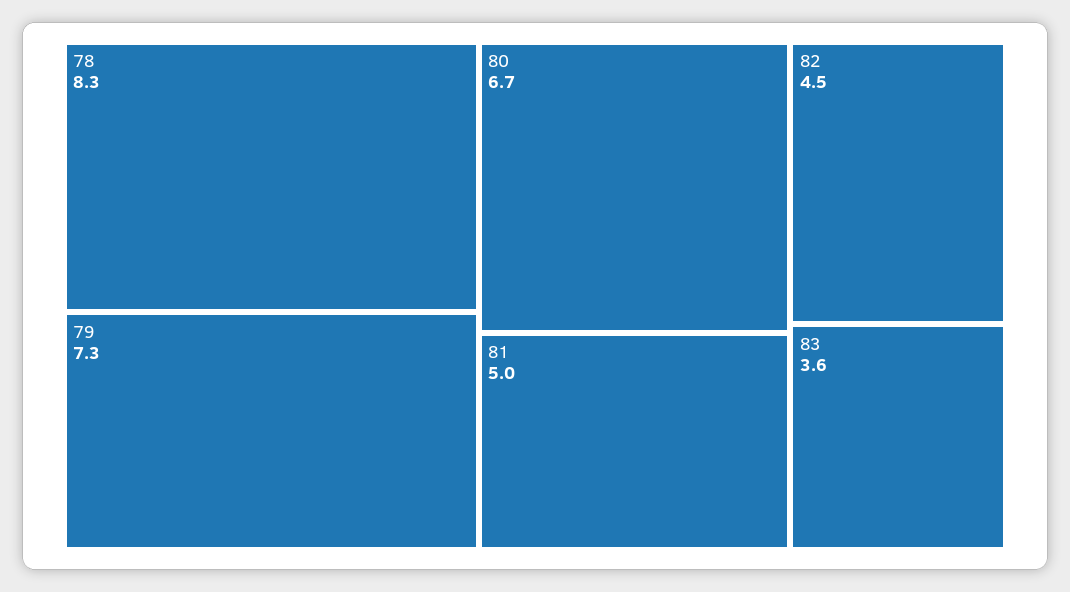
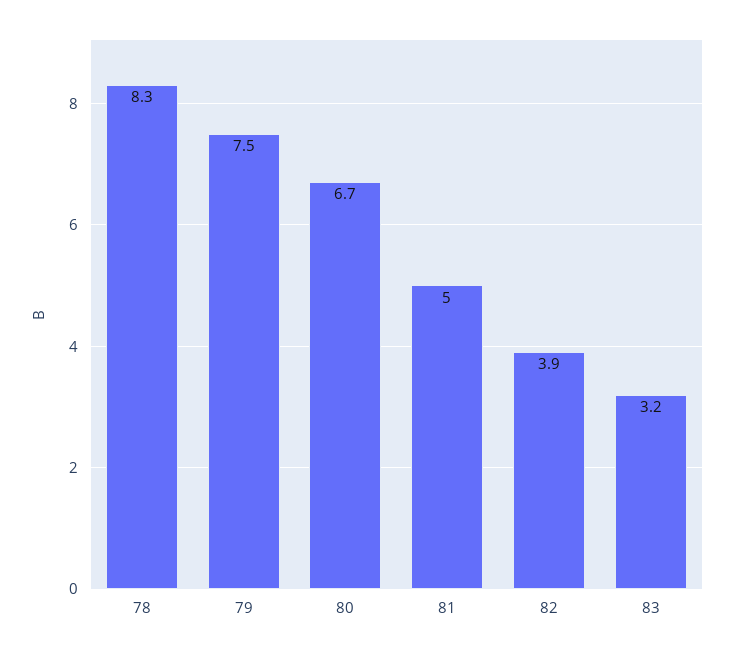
  {
    "78": 8.3,
-   "79": 7.3,
+   "79": 7.5,
    "80": 6.7,
    "81": 5,
-   "82": 4.5,
+   "82": 3.9,
-   "83": 3.6
+   "83": 3.2
  }

